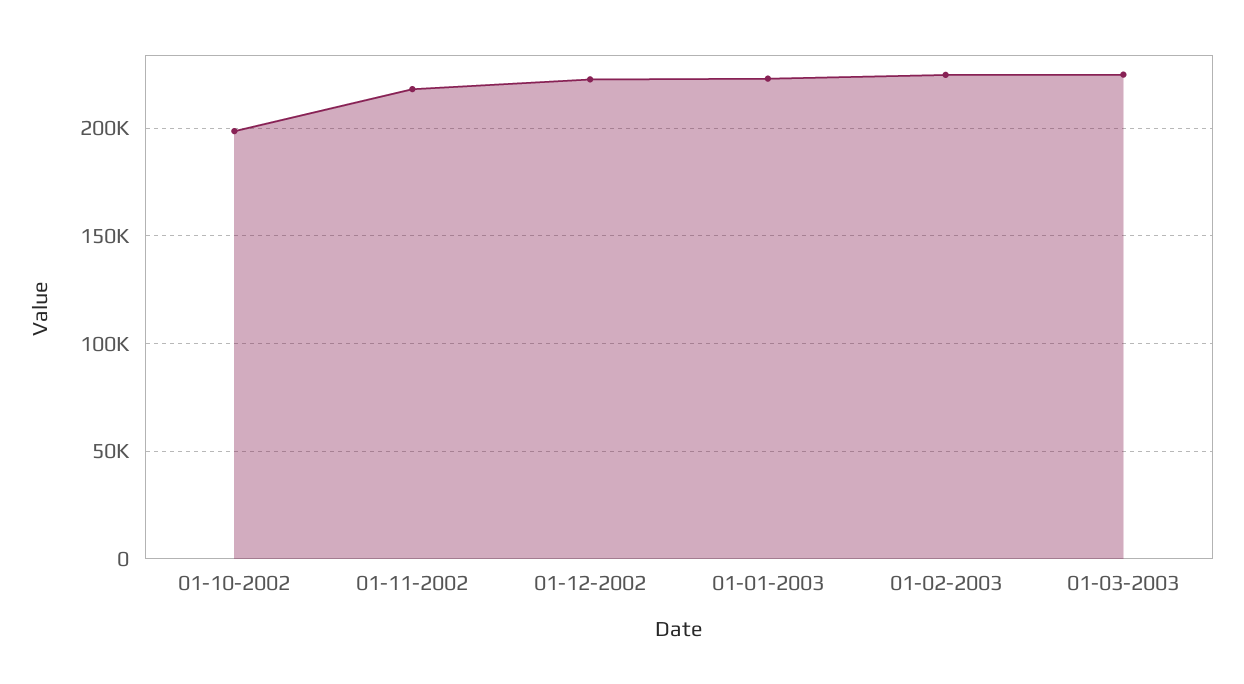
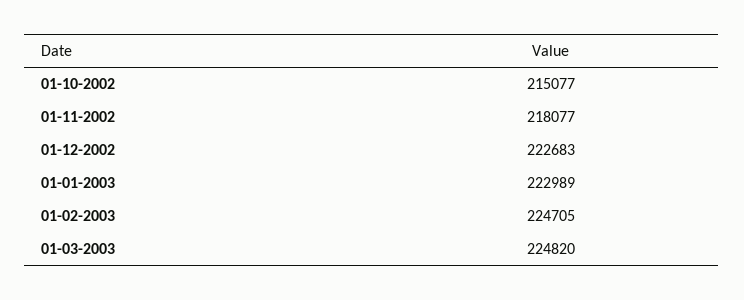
  {
-   "01-10-2002": 200000,
+   "01-10-2002": 215077,
    "01-11-2002": 218077,
    "01-12-2002": 222683,
    "01-01-2003": 222989,
    "01-02-2003": 224705,
    "01-03-2003": 224820
  }

